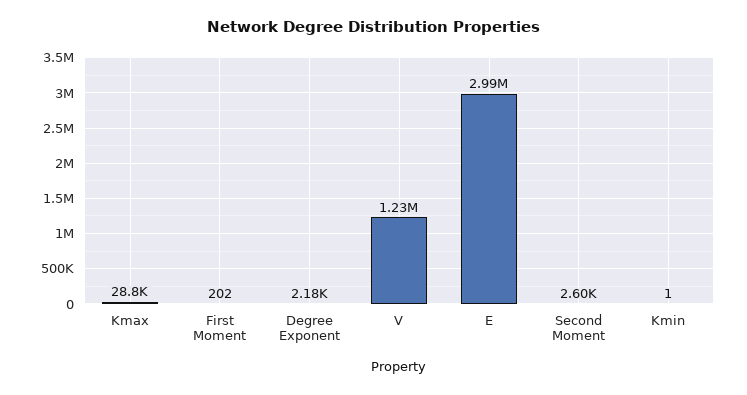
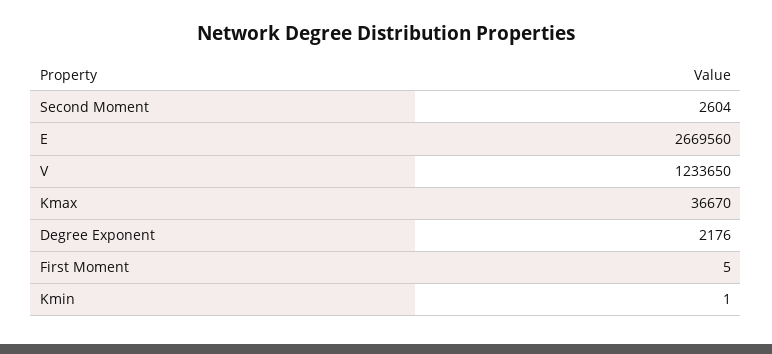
  {
-   "Kmax": 28800,
+   "Kmax": 36670,
-   "First Moment": 202,
+   "First Moment": 5,
    "Degree Exponent": 2176,
    "V": 1233650,
-   "E": 2990000,
+   "E": 2669560,
    "Second Moment": 2604,
    "Kmin": 1
  }

